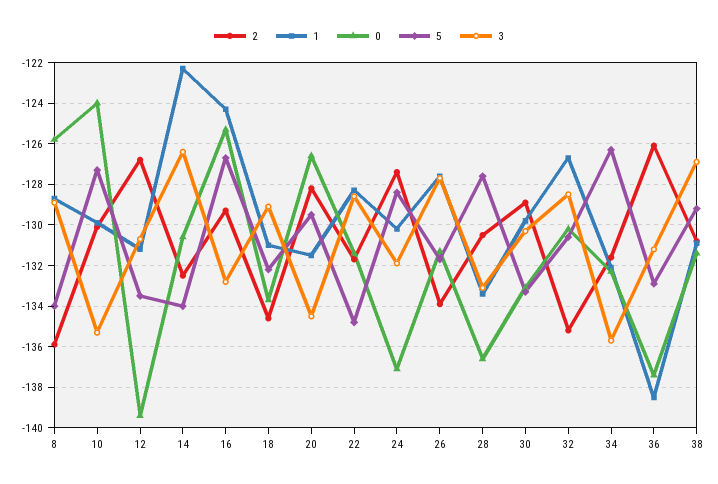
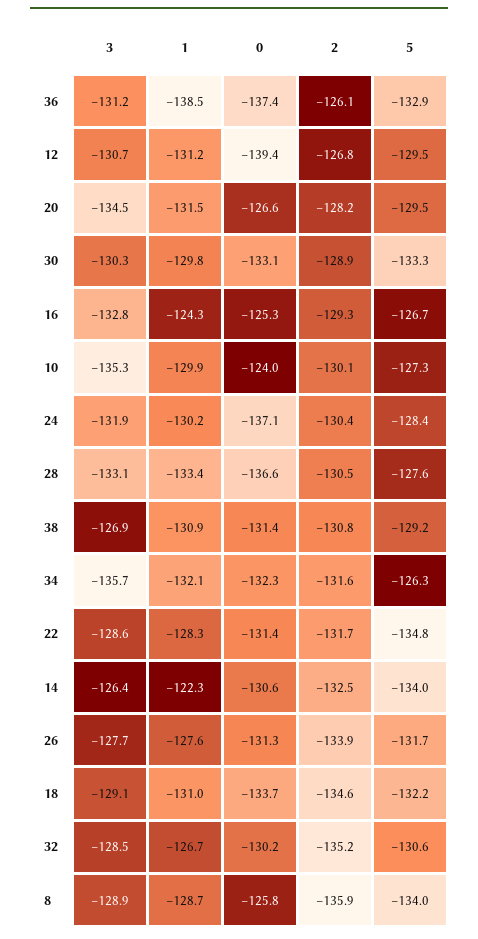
  {
    "2": {
      "8": -135.9,
      "10": -130.1,
      "12": -126.8,
      "14": -132.5,
      "16": -129.3,
      "18": -134.6,
      "20": -128.2,
      "22": -131.7,
-     "24": -127.5,
+     "24": -130.4,
      "26": -133.9,
      "28": -130.5,
      "30": -128.9,
      "32": -135.2,
      "34": -131.6,
      "36": -126.1,
      "38": -130.8
    },
    "1": {
      "8": -128.7,
      "10": -129.9,
      "12": -131.2,
      "14": -122.3,
      "16": -124.3,
      "18": -131,
      "20": -131.5,
      "22": -128.3,
      "24": -130.2,
      "26": -127.6,
      "28": -133.4,
      "30": -129.8,
      "32": -126.7,
      "34": -132.1,
      "36": -138.5,
      "38": -130.9
    },
    "0": {
      "8": -125.8,
      "10": -124,
      "12": -139.4,
      "14": -130.6,
      "16": -125.3,
      "18": -133.7,
      "20": -126.6,
      "22": -131.4,
      "24": -137.1,
      "26": -131.3,
      "28": -136.6,
      "30": -133.1,
      "32": -130.2,
      "34": -132.3,
      "36": -137.4,
      "38": -131.4
    },
    "5": {
      "8": -134,
      "10": -127.3,
-     "12": -133.5,
+     "12": -129.5,
      "14": -134,
      "16": -126.7,
      "18": -132.2,
      "20": -129.5,
      "22": -134.8,
      "24": -128.4,
      "26": -131.7,
      "28": -127.6,
      "30": -133.3,
      "32": -130.6,
      "34": -126.3,
      "36": -132.9,
      "38": -129.2
    },
    "3": {
      "8": -128.9,
      "10": -135.3,
      "12": -130.7,
      "14": -126.4,
      "16": -132.8,
      "18": -129.1,
      "20": -134.5,
      "22": -128.6,
      "24": -131.9,
      "26": -127.7,
      "28": -133.1,
      "30": -130.3,
      "32": -128.5,
      "34": -135.7,
      "36": -131.2,
      "38": -126.9
    }
  }

